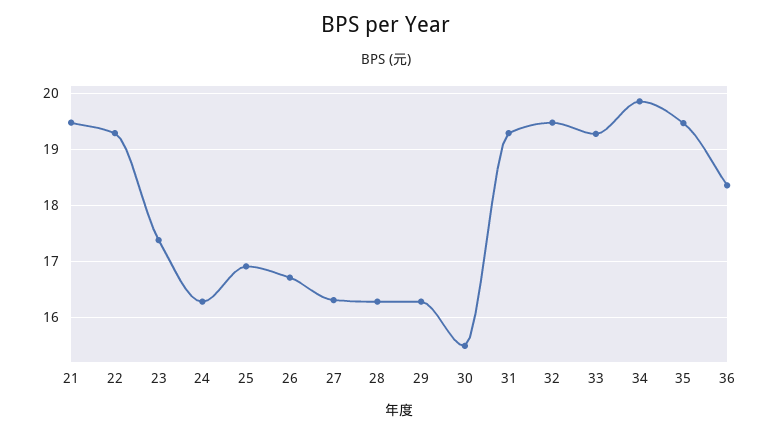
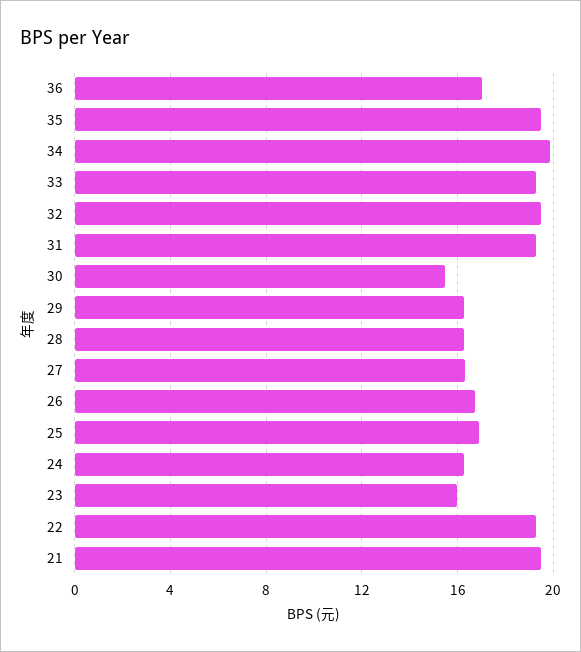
  {
    "21": 19.4,
    "22": 19.2,
-   "23": 17.4,
+   "23": 16,
    "24": 16.2,
    "25": 17,
    "26": 16.8,
    "27": 16.4,
    "28": 16.2,
    "29": 16.2,
    "30": 15.4,
    "31": 19.2,
    "32": 19.4,
    "33": 19.2,
    "34": 19.8,
    "35": 19.4,
-   "36": 18.4
+   "36": 17
  }

